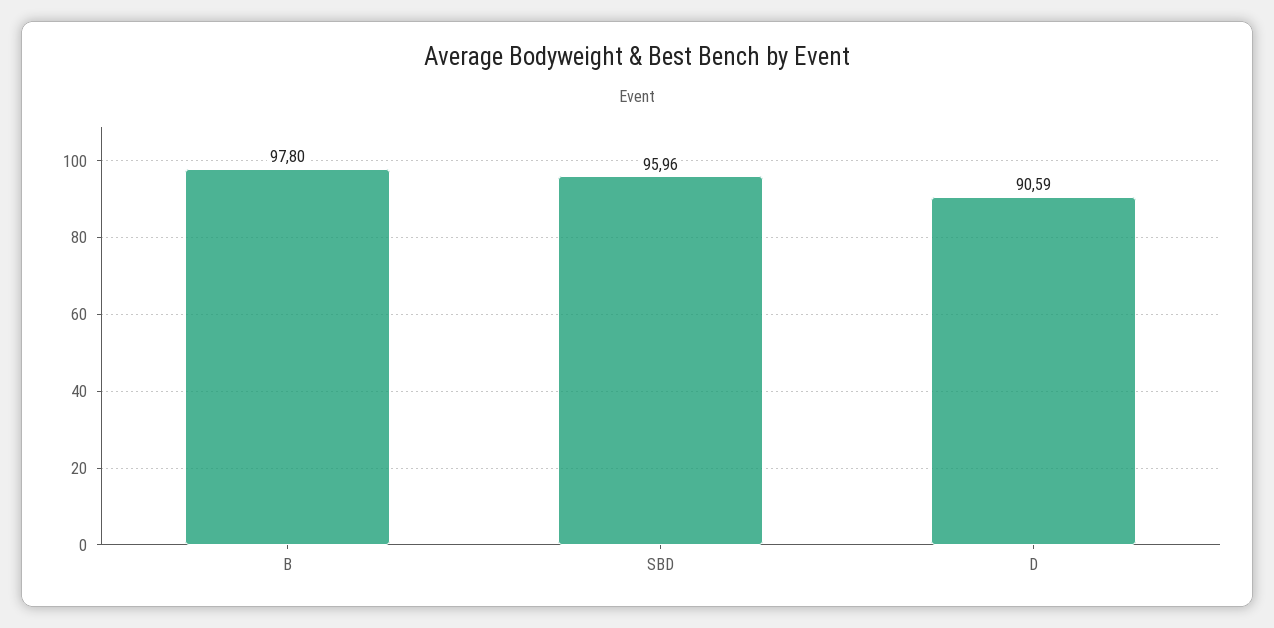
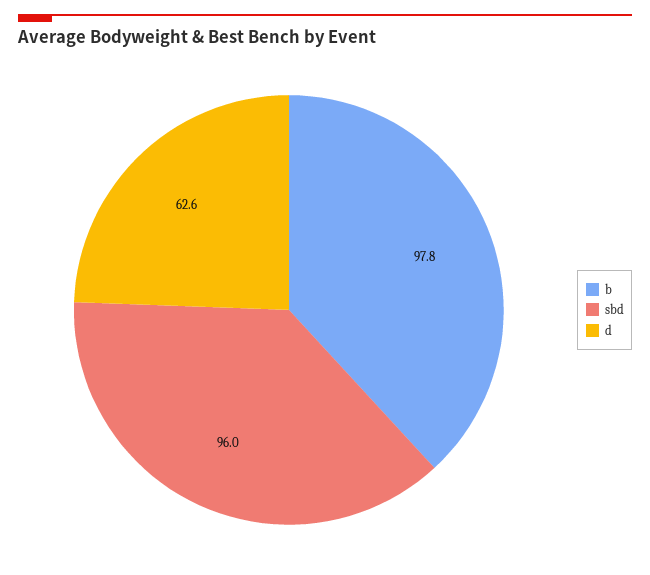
  {
    "B": 97.8,
    "SBD": 95.96,
-   "D": 90.59
+   "D": 62.6
  }

